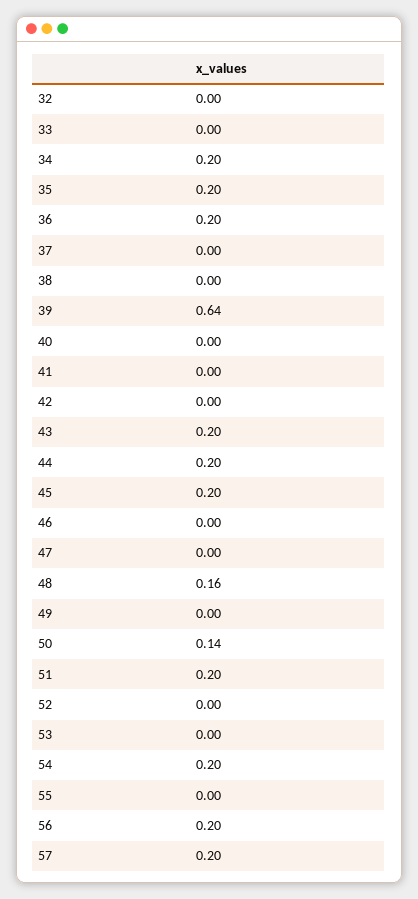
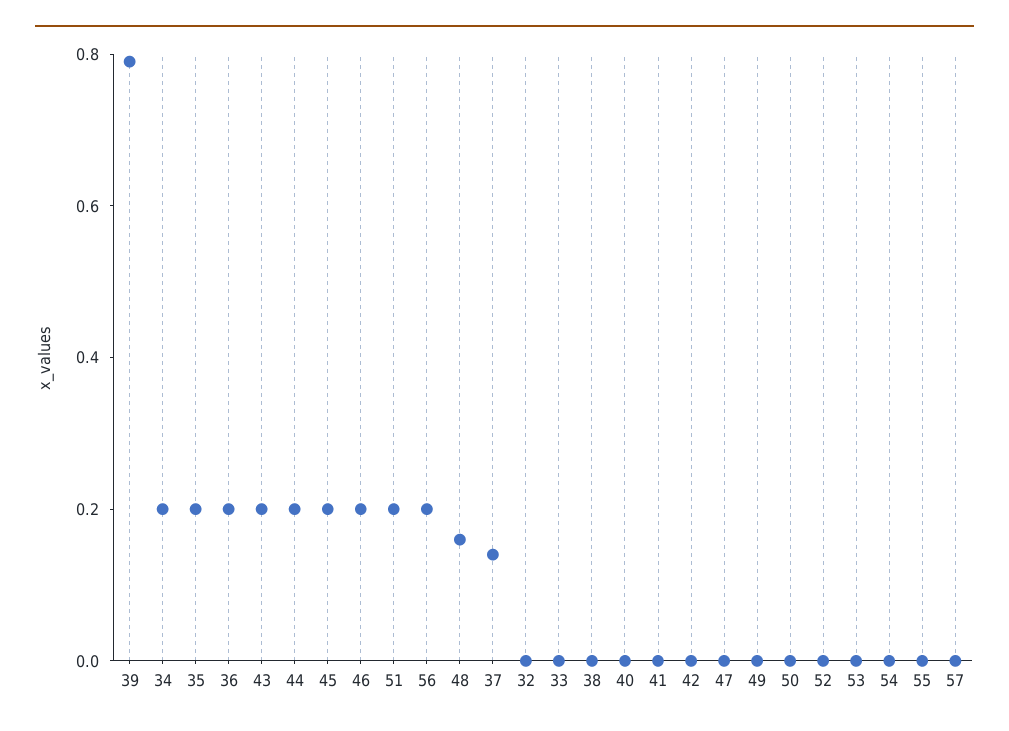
  {
    "32": 0,
    "33": 0,
    "34": 0.2,
    "35": 0.2,
    "36": 0.2,
-   "37": 0,
+   "37": 0.15,
    "38": 0,
-   "39": 0.64,
+   "39": 0.8,
    "40": 0,
    "41": 0,
    "42": 0,
    "43": 0.2,
    "44": 0.2,
    "45": 0.2,
-   "46": 0,
+   "46": 0.2,
    "47": 0,
    "48": 0.16,
    "49": 0,
-   "50": 0.14,
+   "50": 0,
    "51": 0.2,
    "52": 0,
    "53": 0,
-   "54": 0.2,
+   "54": 0,
    "55": 0,
    "56": 0.2,
-   "57": 0.2
+   "57": 0
  }

